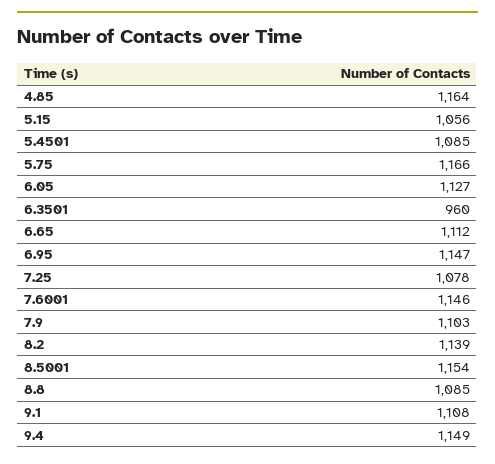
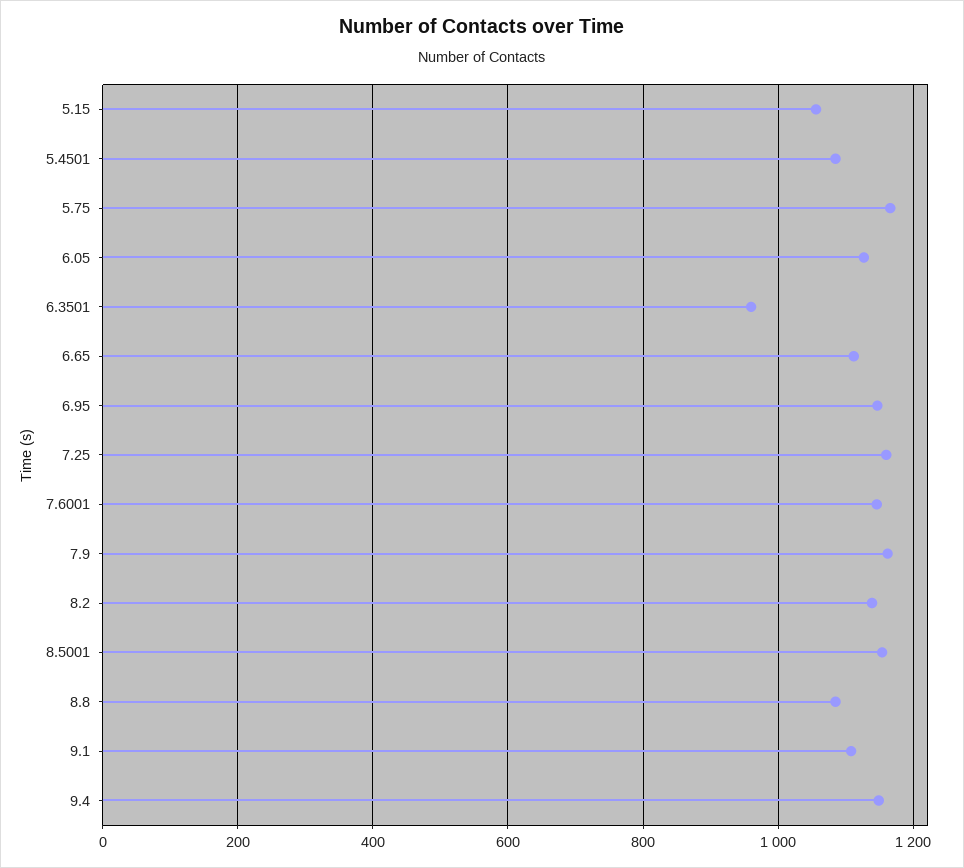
  {
-   "4.85": 1164,
    "5.15": 1056,
    "5.4501": 1085,
    "5.75": 1166,
    "6.05": 1127,
    "6.3501": 960,
    "6.65": 1112,
    "6.95": 1147,
-   "7.25": 1078,
+   "7.25": 1160,
    "7.6001": 1146,
-   "7.9": 1103,
+   "7.9": 1160,
    "8.2": 1139,
    "8.5001": 1154,
    "8.8": 1085,
    "9.1": 1108,
    "9.4": 1149
  }

